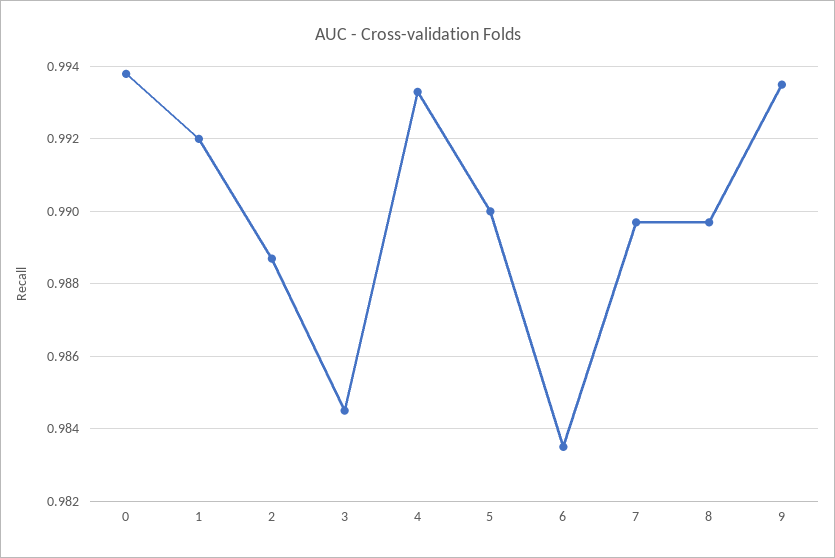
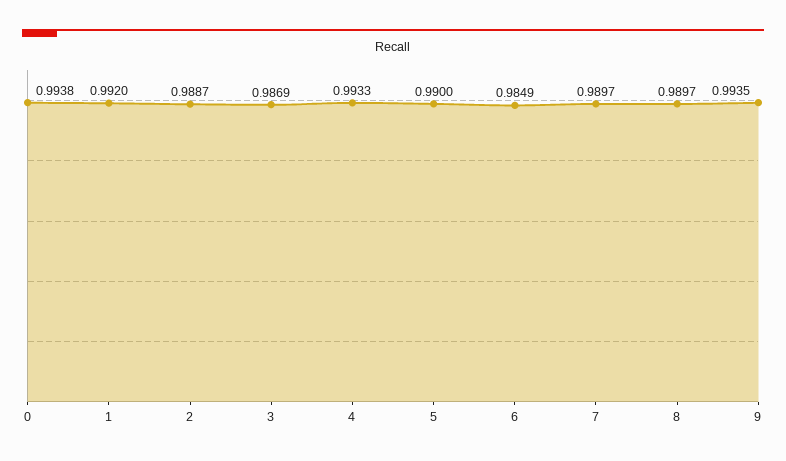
  {
    "0": 0.9938,
    "1": 0.992,
    "2": 0.9887,
-   "3": 0.9845,
+   "3": 0.9869,
    "4": 0.9933,
    "5": 0.99,
-   "6": 0.9835,
+   "6": 0.9849,
    "7": 0.9897,
    "8": 0.9897,
    "9": 0.9935
  }

